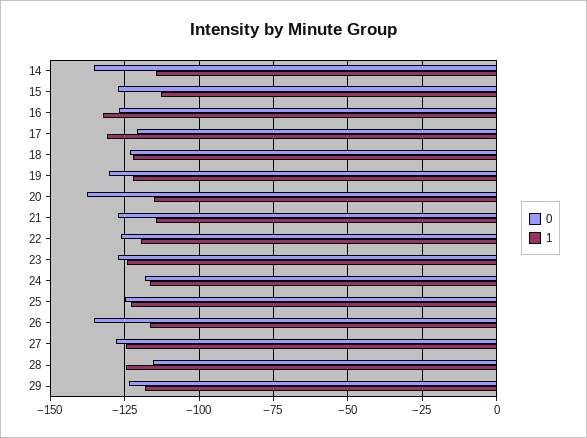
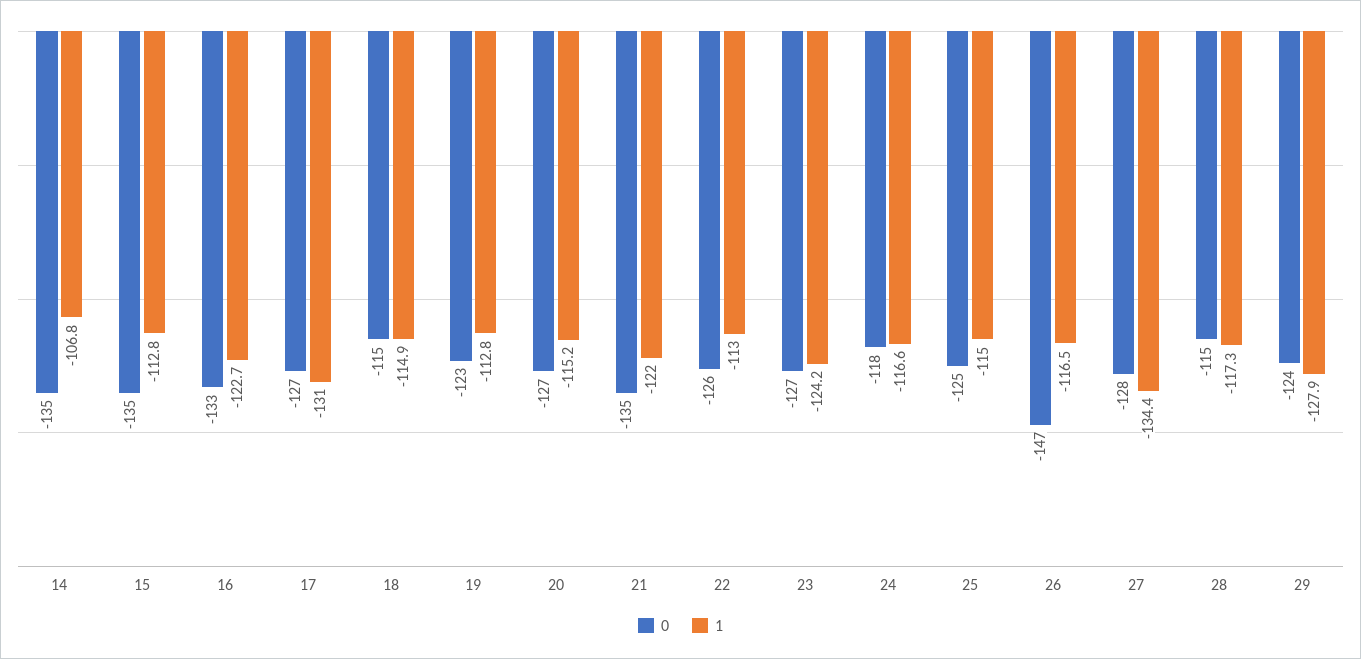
  {
    "0": {
      "14": -135,
-     "15": -127.5,
+     "15": -135,
-     "16": -127.5,
+     "16": -133,
-     "17": -120,
+     "17": -127,
-     "18": -122.5,
+     "18": -115,
-     "19": -130,
+     "19": -123,
-     "20": -137.5,
+     "20": -127,
-     "21": -127.5,
+     "21": -135,
      "22": -126,
      "23": -127,
      "24": -118,
      "25": -125,
-     "26": -135,
+     "26": -147,
      "27": -128,
      "28": -115,
      "29": -124
    },
    "1": {
-     "14": -115,
+     "14": -106.8,
      "15": -112.8,
-     "16": -132.5,
+     "16": -122.7,
      "17": -131,
-     "18": -122.5,
+     "18": -114.9,
-     "19": -122.5,
+     "19": -112.8,
      "20": -115.2,
-     "21": -115,
+     "21": -122,
-     "22": -120,
+     "22": -113,
      "23": -124.2,
      "24": -116.6,
-     "25": -122.5,
+     "25": -115,
      "26": -116.5,
-     "27": -125,
+     "27": -134.4,
-     "28": -125,
+     "28": -117.3,
-     "29": -117.5
+     "29": -127.9
    }
  }

